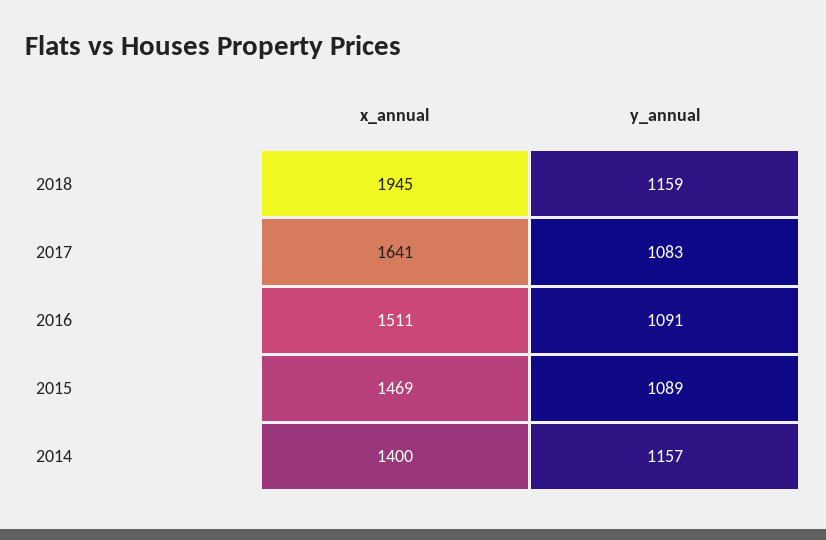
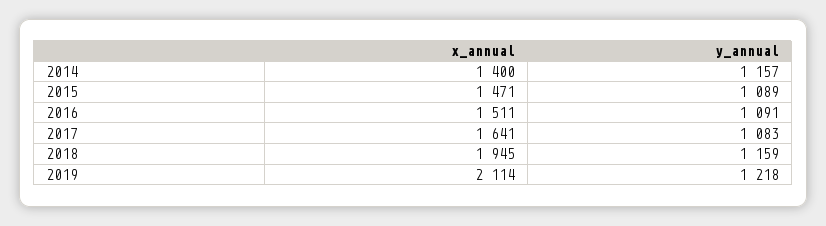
  {
    "x_annual": {
      "2018": 1945,
      "2017": 1641,
      "2016": 1511,
-     "2015": 1469,
+     "2015": 1471,
-     "2014": 1400
+     "2014": 1400,
+     "2019": 2114
    },
    "y_annual": {
      "2018": 1159,
      "2017": 1083,
      "2016": 1091,
      "2015": 1089,
-     "2014": 1157
+     "2014": 1157,
+     "2019": 1218
    }
  }

